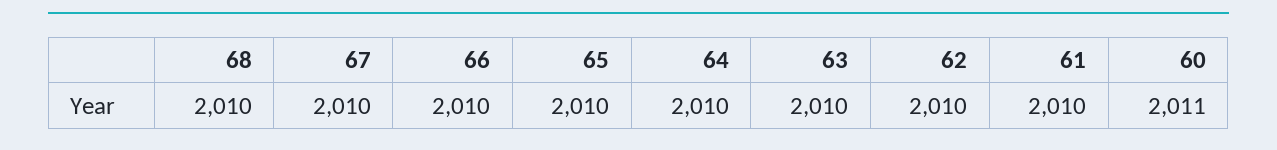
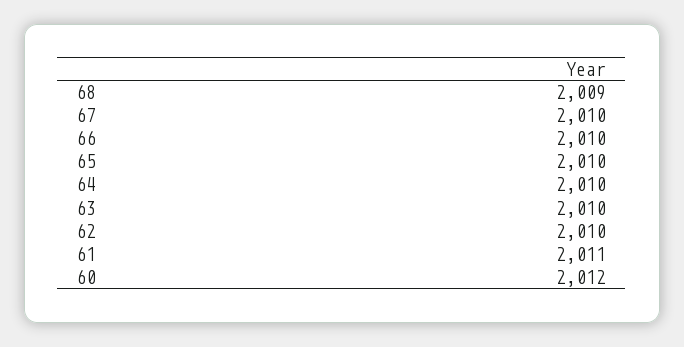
  {
-   "68": 2010,
+   "68": 2009,
    "67": 2010,
    "66": 2010,
    "65": 2010,
    "64": 2010,
    "63": 2010,
    "62": 2010,
-   "61": 2010,
+   "61": 2011,
-   "60": 2011
+   "60": 2012
  }

